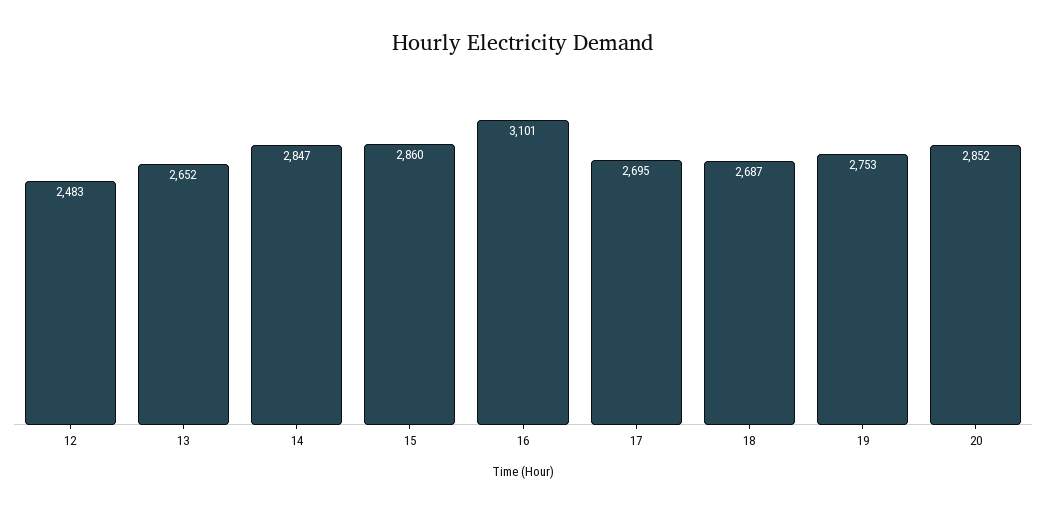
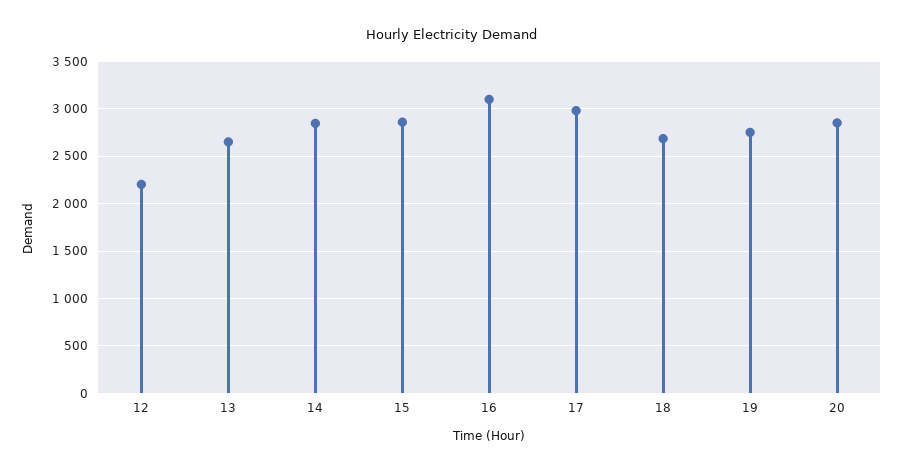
  {
-   "12": 2483,
+   "12": 2200,
    "13": 2652,
    "14": 2847,
    "15": 2860,
    "16": 3101,
-   "17": 2695,
+   "17": 3000,
    "18": 2687,
    "19": 2753,
    "20": 2852
  }

